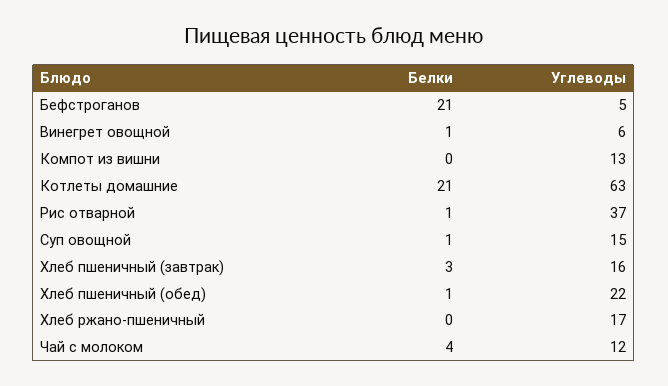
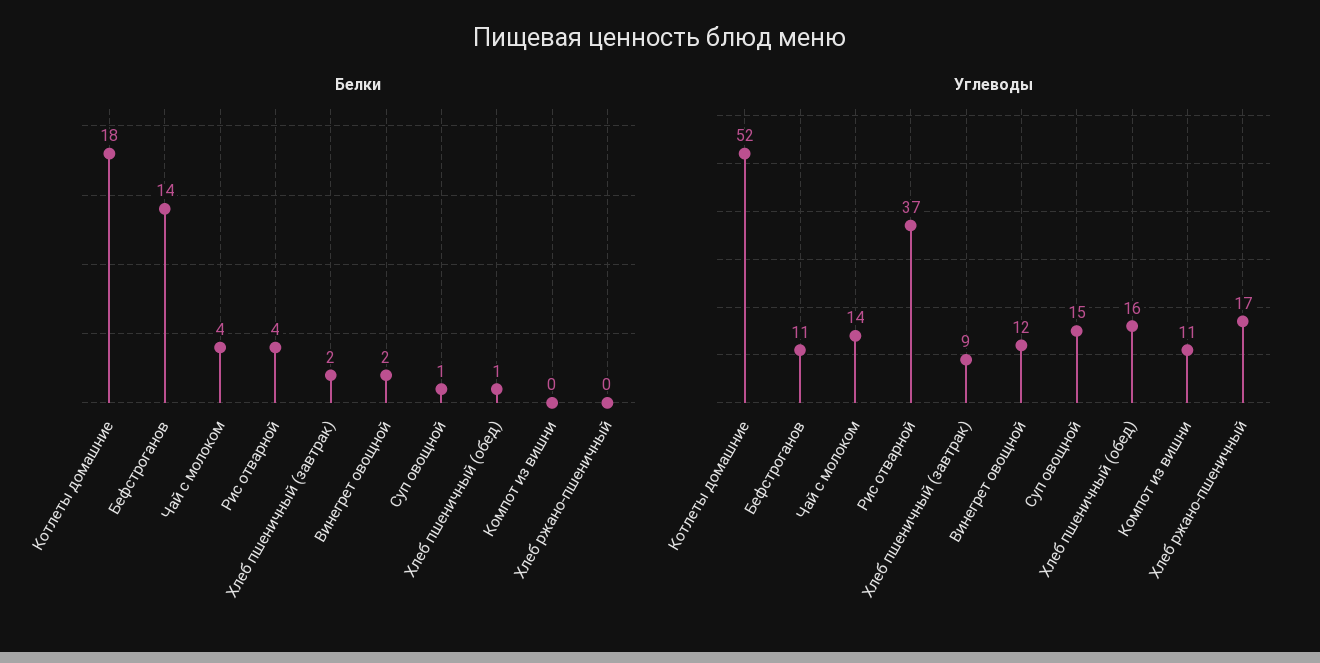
  {
    "Белки": {
-     "Бефстроганов": 21,
+     "Бефстроганов": 14,
-     "Винегрет овощной": 1,
+     "Винегрет овощной": 2,
      "Компот из вишни": 0,
-     "Котлеты домашние": 21,
+     "Котлеты домашние": 18,
-     "Рис отварной": 1,
+     "Рис отварной": 4,
      "Суп овощной": 1,
-     "Хлеб пшеничный (завтрак)": 3,
+     "Хлеб пшеничный (завтрак)": 2,
      "Хлеб пшеничный (обед)": 1,
      "Хлеб ржано-пшеничный": 0,
      "Чай с молоком": 4
    },
    "Углеводы": {
-     "Бефстроганов": 5,
+     "Бефстроганов": 11,
-     "Винегрет овощной": 6,
+     "Винегрет овощной": 12,
-     "Компот из вишни": 13,
+     "Компот из вишни": 11,
-     "Котлеты домашние": 63,
+     "Котлеты домашние": 52,
      "Рис отварной": 37,
      "Суп овощной": 15,
-     "Хлеб пшеничный (завтрак)": 16,
+     "Хлеб пшеничный (завтрак)": 9,
-     "Хлеб пшеничный (обед)": 22,
+     "Хлеб пшеничный (обед)": 16,
      "Хлеб ржано-пшеничный": 17,
-     "Чай с молоком": 12
+     "Чай с молоком": 14
    }
  }

